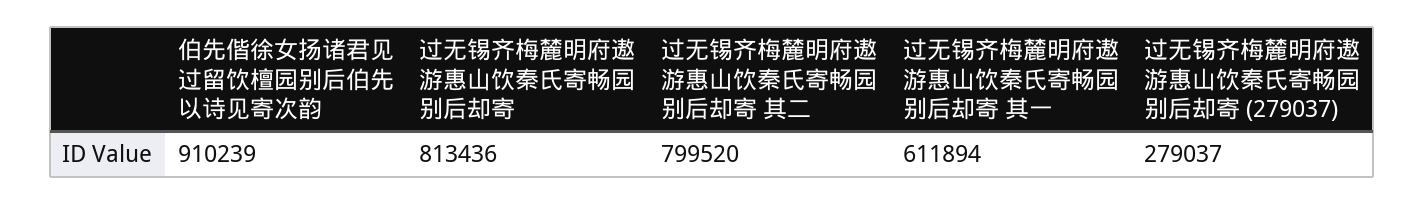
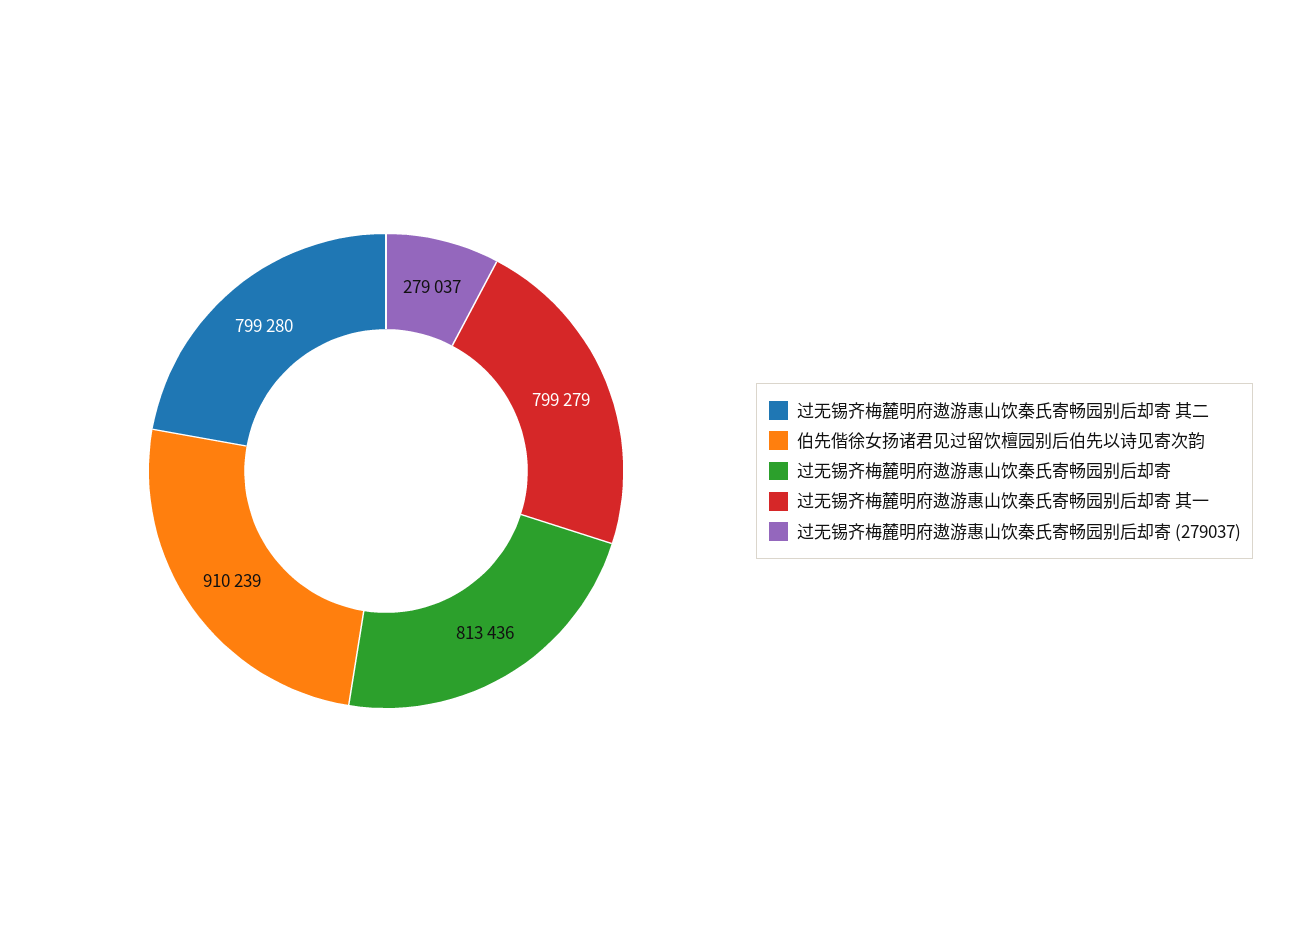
  {
    "伯先偕徐女扬诸君见过留饮檀园别后伯先以诗见寄次韵": 910239,
    "过无锡齐梅麓明府遨游惠山饮秦氏寄畅园别后却寄": 813436,
-   "过无锡齐梅麓明府遨游惠山饮秦氏寄畅园别后却寄 其二": 799520,
+   "过无锡齐梅麓明府遨游惠山饮秦氏寄畅园别后却寄 其二": 799280,
-   "过无锡齐梅麓明府遨游惠山饮秦氏寄畅园别后却寄 其一": 611894,
+   "过无锡齐梅麓明府遨游惠山饮秦氏寄畅园别后却寄 其一": 799279,
    "过无锡齐梅麓明府遨游惠山饮秦氏寄畅园别后却寄 (279037)": 279037
  }

